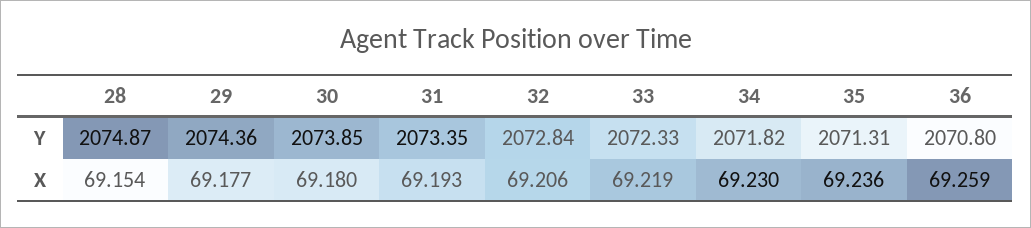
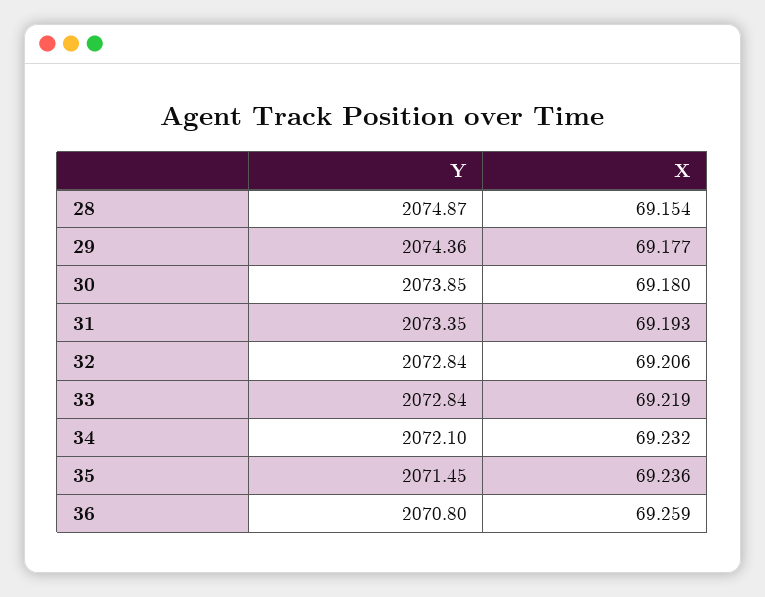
  {
    "28": {
      "Y": 2074.87,
      "X": 69.154
    },
    "29": {
      "Y": 2074.36,
      "X": 69.177
    },
    "30": {
      "Y": 2073.85,
      "X": 69.18
    },
    "31": {
      "Y": 2073.35,
      "X": 69.193
    },
    "32": {
      "Y": 2072.84,
      "X": 69.206
    },
    "33": {
-     "Y": 2072.33,
+     "Y": 2072.84,
      "X": 69.219
    },
    "34": {
-     "Y": 2071.82,
+     "Y": 2072.1,
-     "X": 69.23
+     "X": 69.232
    },
    "35": {
-     "Y": 2071.31,
+     "Y": 2071.45,
      "X": 69.236
    },
    "36": {
      "Y": 2070.8,
      "X": 69.259
    }
  }

